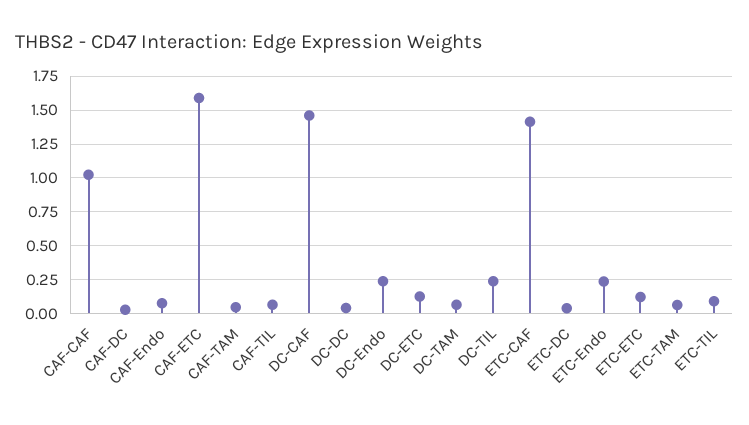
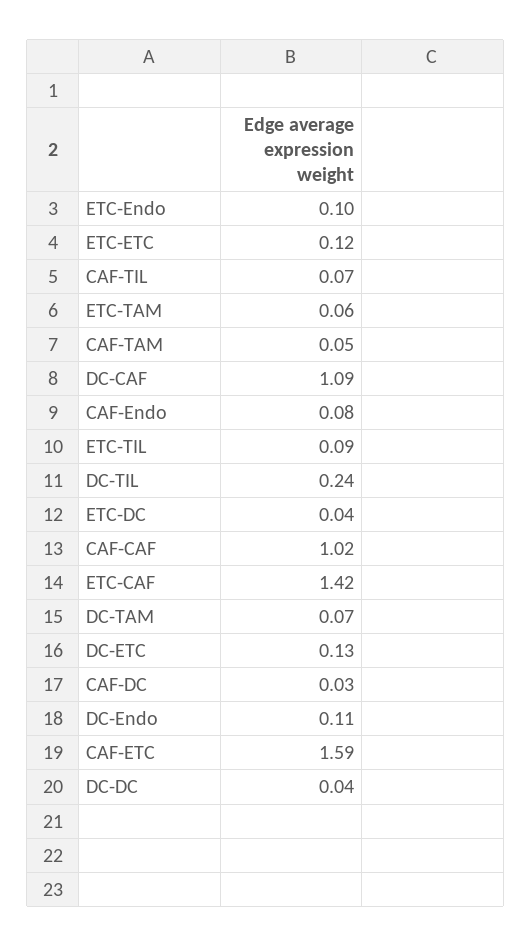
  {
    "CAF-CAF": 1.02,
    "CAF-DC": 0.03,
    "CAF-Endo": 0.08,
    "CAF-ETC": 1.59,
    "CAF-TAM": 0.05,
    "CAF-TIL": 0.07,
-   "DC-CAF": 1.45,
+   "DC-CAF": 1.09,
    "DC-DC": 0.04,
-   "DC-Endo": 0.25,
+   "DC-Endo": 0.11,
    "DC-ETC": 0.13,
    "DC-TAM": 0.07,
    "DC-TIL": 0.24,
    "ETC-CAF": 1.42,
    "ETC-DC": 0.04,
-   "ETC-Endo": 0.25,
+   "ETC-Endo": 0.1,
    "ETC-ETC": 0.12,
    "ETC-TAM": 0.06,
    "ETC-TIL": 0.09
  }

